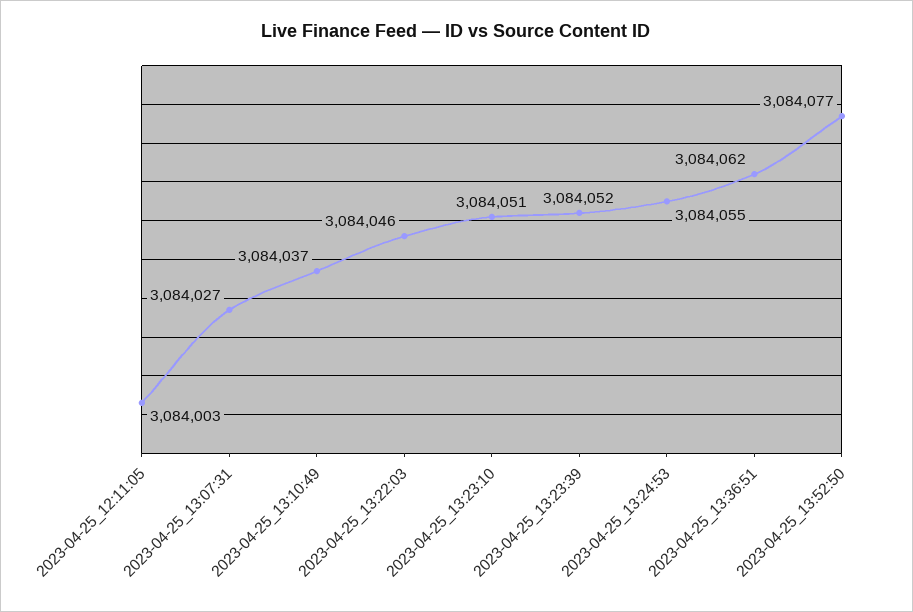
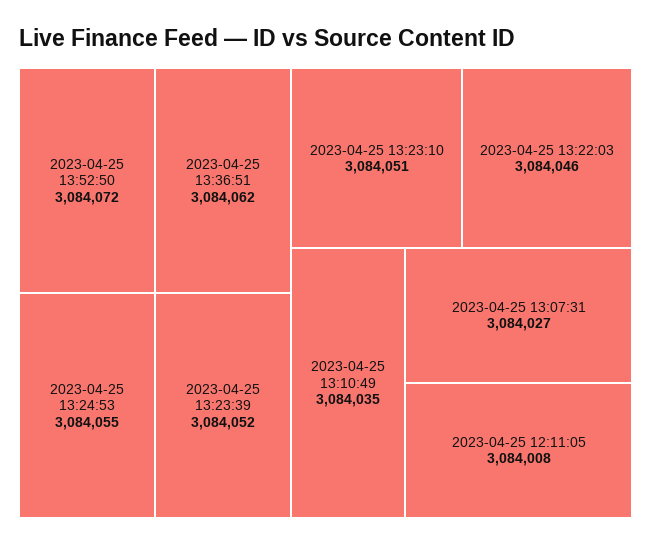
  {
-   "2023-04-25_12:11:05": 3084003,
+   "2023-04-25_12:11:05": 3084008,
    "2023-04-25_13:07:31": 3084027,
-   "2023-04-25_13:10:49": 3084037,
+   "2023-04-25_13:10:49": 3084035,
    "2023-04-25_13:22:03": 3084046,
    "2023-04-25_13:23:10": 3084051,
    "2023-04-25_13:23:39": 3084052,
    "2023-04-25_13:24:53": 3084055,
    "2023-04-25_13:36:51": 3084062,
-   "2023-04-25_13:52:50": 3084077
+   "2023-04-25_13:52:50": 3084072
  }

